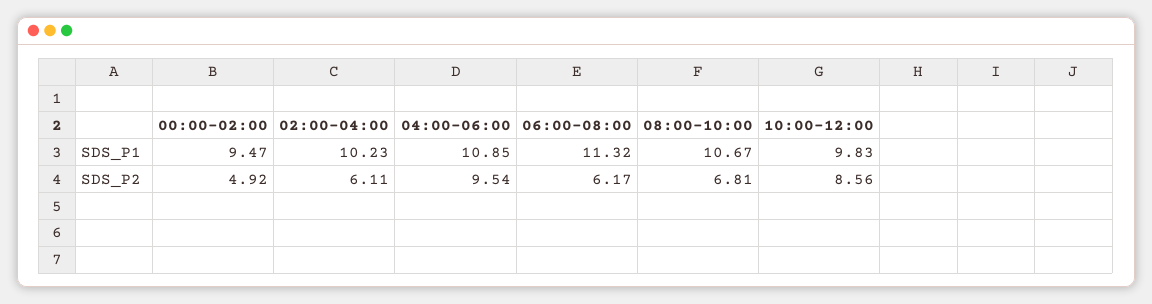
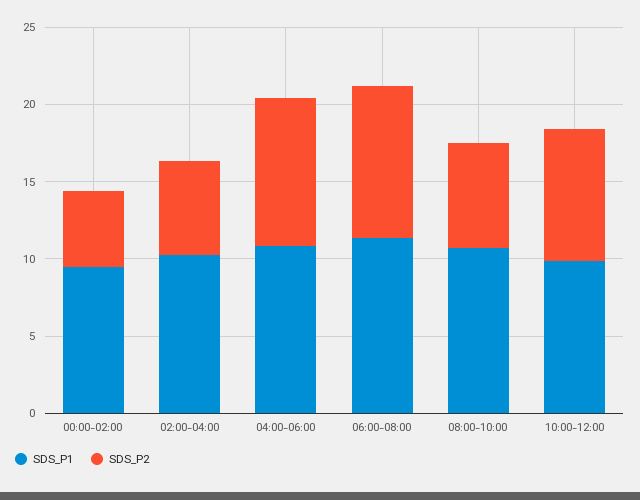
  {
    "SDS_P1": {
      "00:00-02:00": 9.47,
      "02:00-04:00": 10.23,
      "04:00-06:00": 10.85,
      "06:00-08:00": 11.32,
      "08:00-10:00": 10.67,
      "10:00-12:00": 9.83
    },
    "SDS_P2": {
      "00:00-02:00": 4.92,
      "02:00-04:00": 6.11,
      "04:00-06:00": 9.54,
-     "06:00-08:00": 6.17,
+     "06:00-08:00": 10,
      "08:00-10:00": 6.81,
      "10:00-12:00": 8.56
    }
  }

